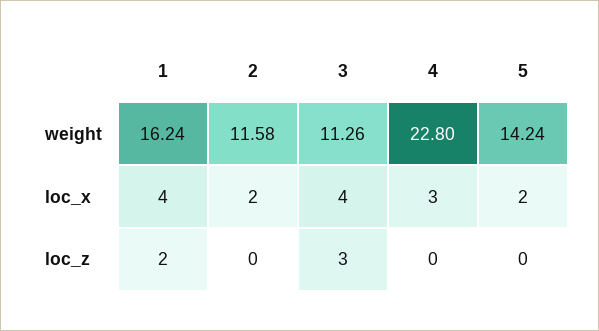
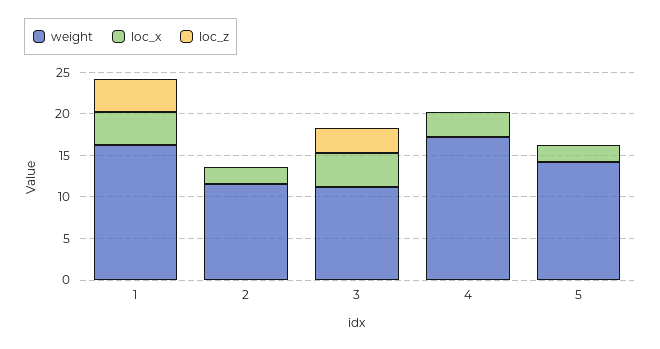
  {
    "weight": {
      "1": 16.24,
      "2": 11.58,
      "3": 11.26,
-     "4": 22.8,
+     "4": 17,
      "5": 14.24
    },
    "loc_x": {
      "1": 4,
      "2": 2,
      "3": 4,
      "4": 3,
      "5": 2
    },
    "loc_z": {
-     "1": 2,
+     "1": 4,
      "2": 0,
      "3": 3,
      "4": 0,
      "5": 0
    }
  }

